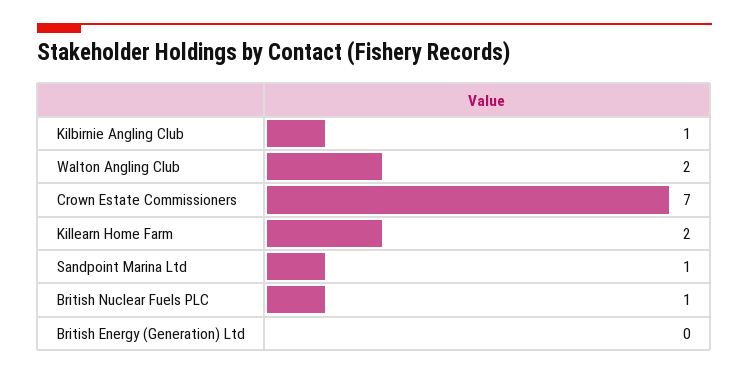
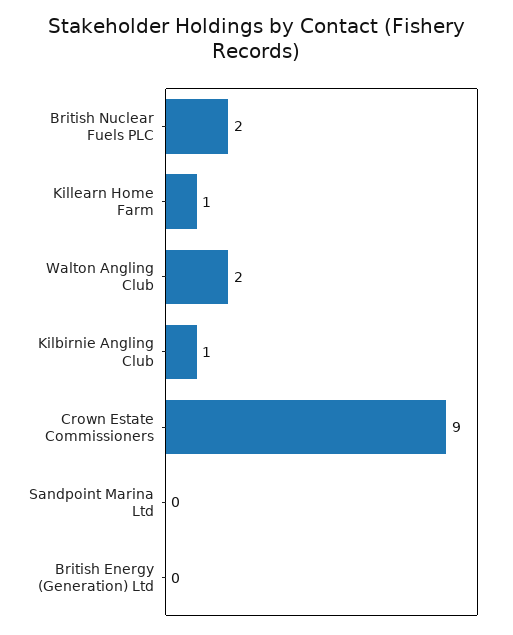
  {
    "Kilbirnie Angling Club": 1,
    "Walton Angling Club": 2,
-   "Crown Estate Commissioners": 7,
+   "Crown Estate Commissioners": 9,
-   "Killearn Home Farm": 2,
+   "Killearn Home Farm": 1,
-   "Sandpoint Marina Ltd": 1,
+   "Sandpoint Marina Ltd": 0,
-   "British Nuclear Fuels PLC": 1,
+   "British Nuclear Fuels PLC": 2,
    "British Energy (Generation) Ltd": 0
  }

